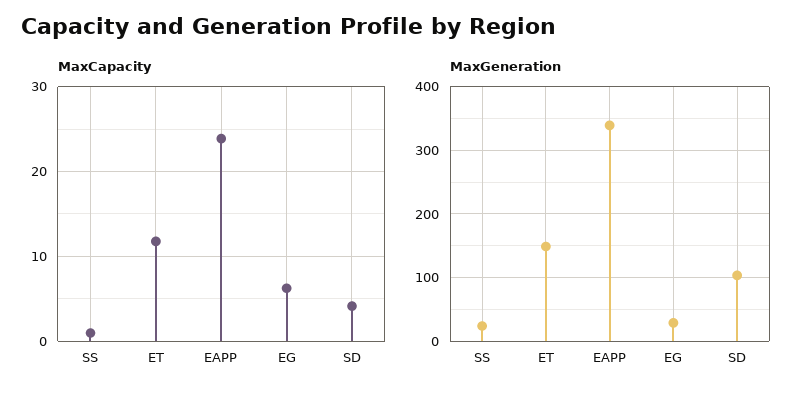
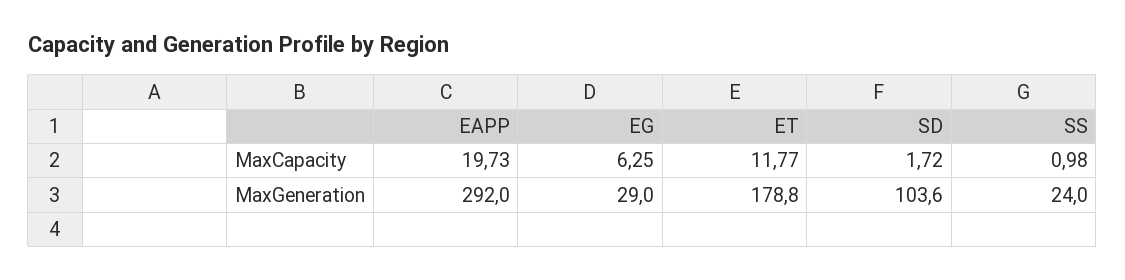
  {
    "MaxCapacity": {
      "SS": 0.98,
      "ET": 11.77,
-     "EAPP": 24,
+     "EAPP": 19.73,
      "EG": 6.25,
-     "SD": 4
+     "SD": 1.72
    },
    "MaxGeneration": {
      "SS": 24,
-     "ET": 150,
+     "ET": 178.8,
-     "EAPP": 340,
+     "EAPP": 292,
      "EG": 29,
      "SD": 103.6
    }
  }

